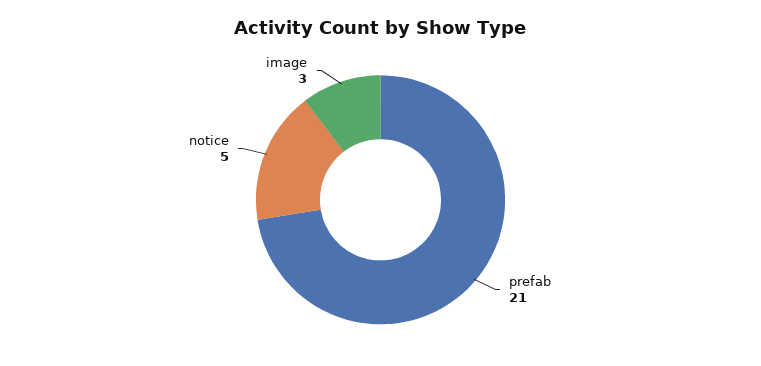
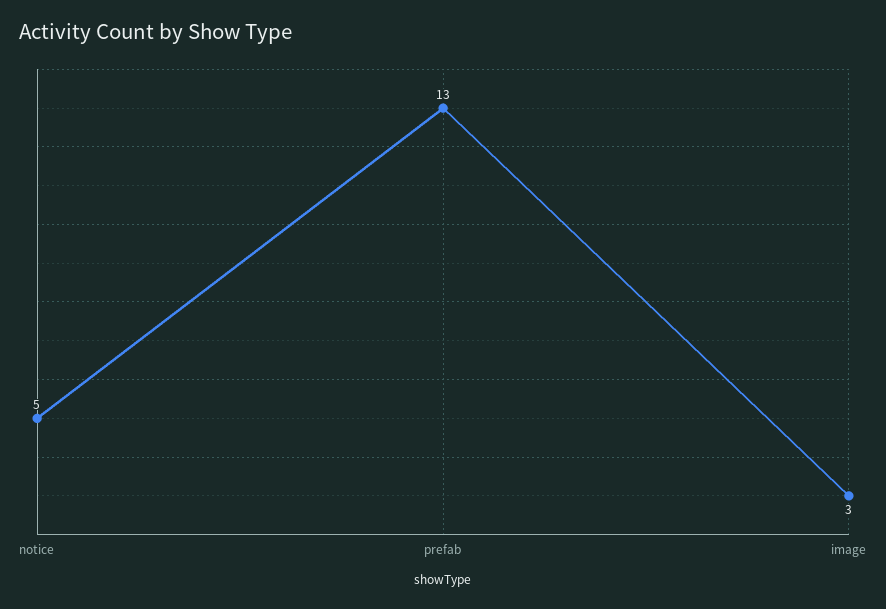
  {
-   "prefab": 21,
+   "prefab": 13,
    "notice": 5,
    "image": 3
  }

